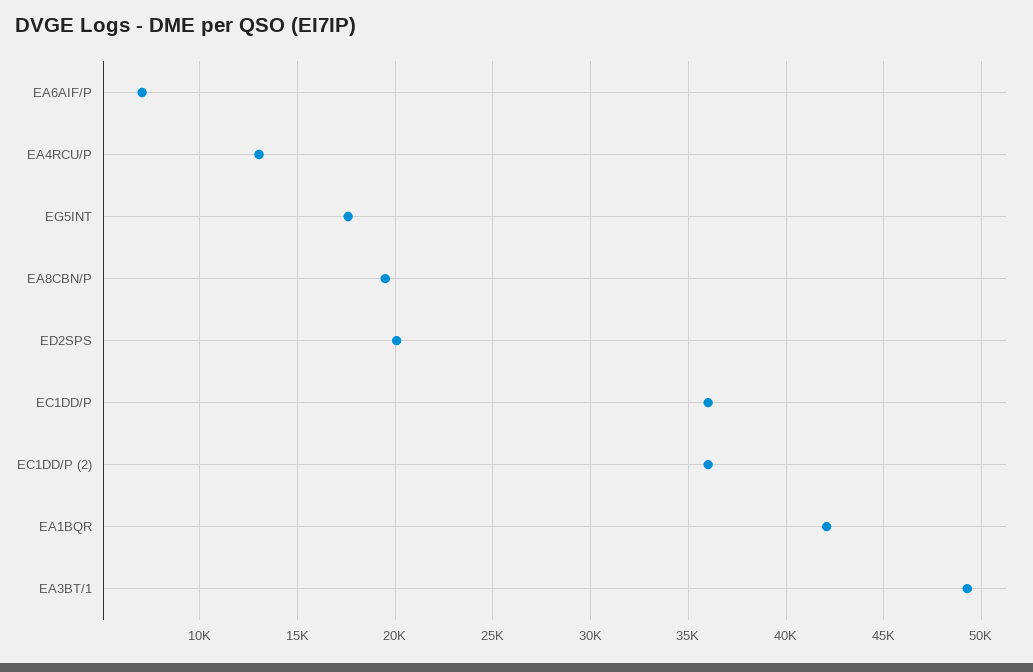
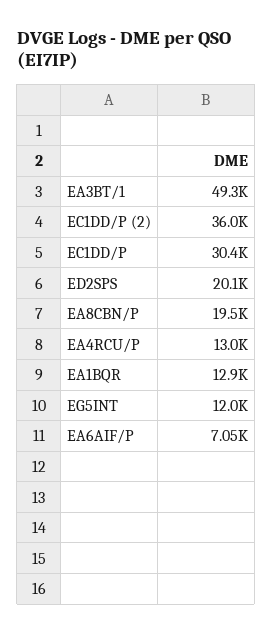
  {
    "EA6AIF/P": 7050,
    "EA4RCU/P": 13000,
-   "EG5INT": 17500,
+   "EG5INT": 12000,
    "EA8CBN/P": 19500,
    "ED2SPS": 20100,
-   "EC1DD/P": 36000,
+   "EC1DD/P": 30400,
    "EC1DD/P (2)": 36000,
-   "EA1BQR": 42000,
+   "EA1BQR": 12900,
    "EA3BT/1": 49300
  }

